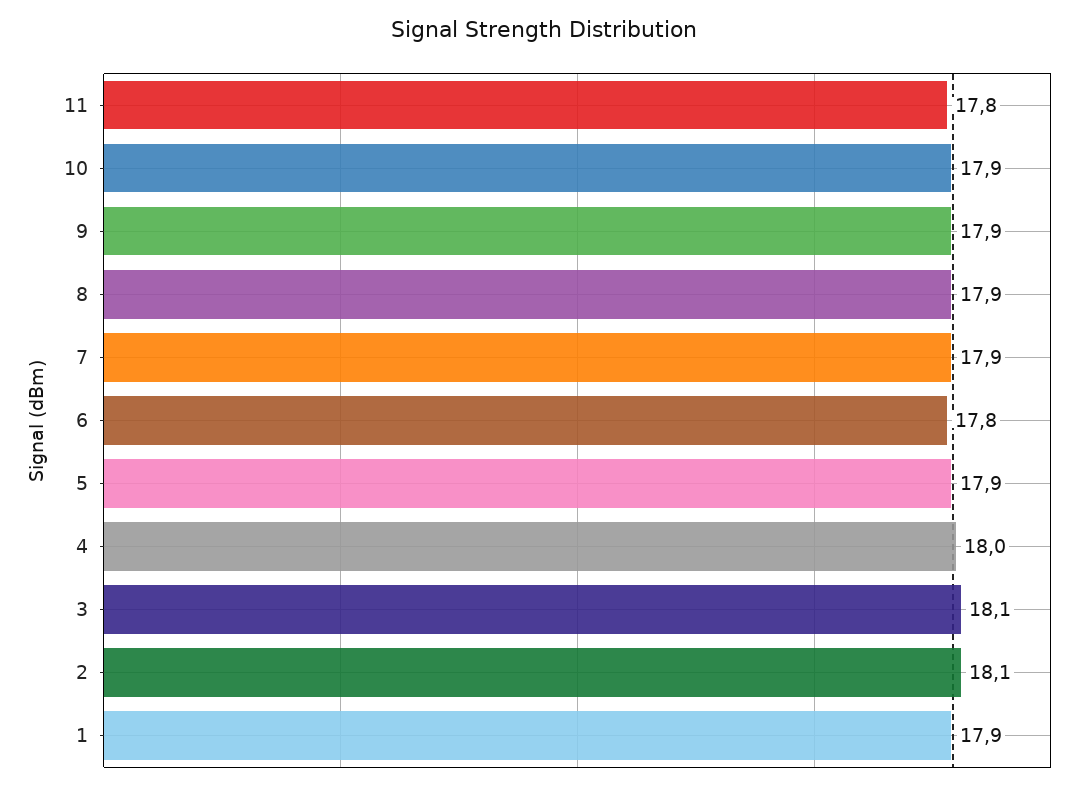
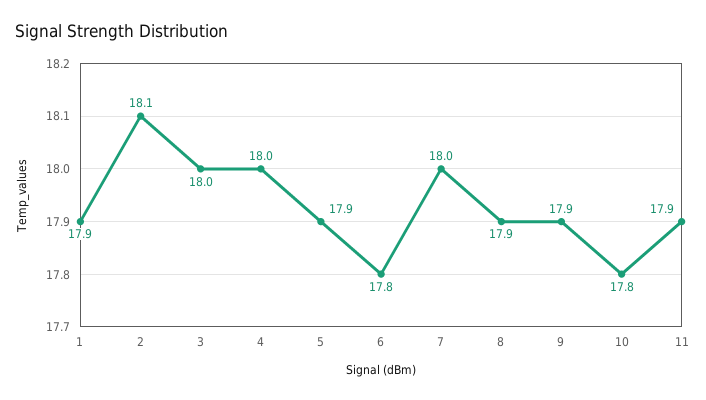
  {
-   "11": 17.8,
+   "11": 17.9,
-   "10": 17.9,
+   "10": 17.8,
    "9": 17.9,
    "8": 17.9,
-   "7": 17.9,
+   "7": 18,
    "6": 17.8,
    "5": 17.9,
    "4": 18,
-   "3": 18.1,
+   "3": 18,
    "2": 18.1,
    "1": 17.9
  }

